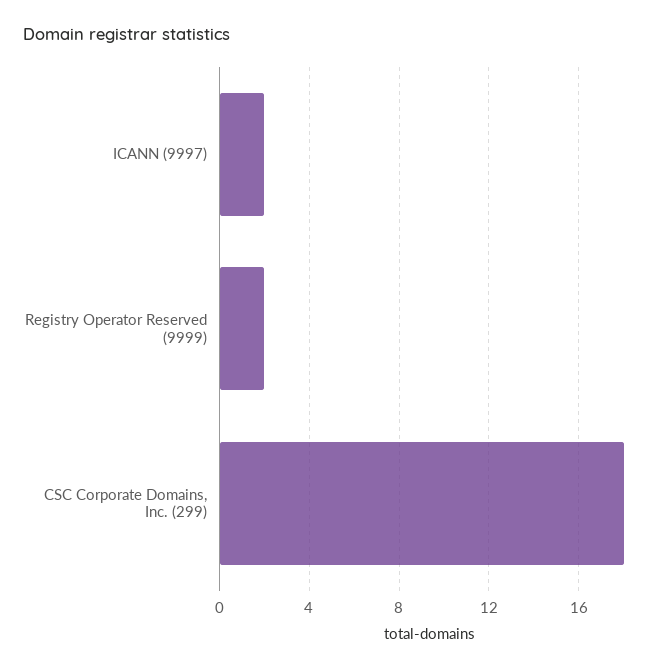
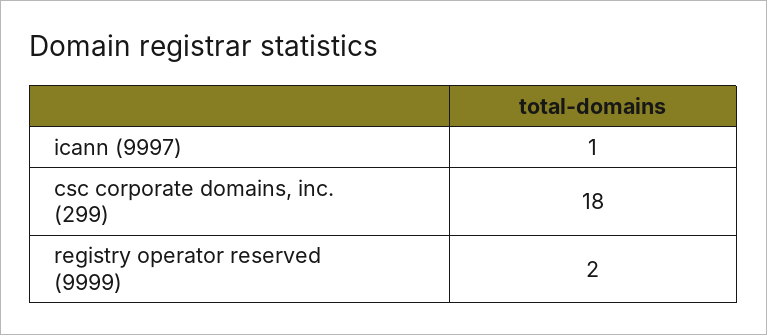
  {
-   "ICANN (9997)": 2,
+   "ICANN (9997)": 1,
    "Registry Operator Reserved (9999)": 2,
    "CSC Corporate Domains, Inc. (299)": 18
  }

